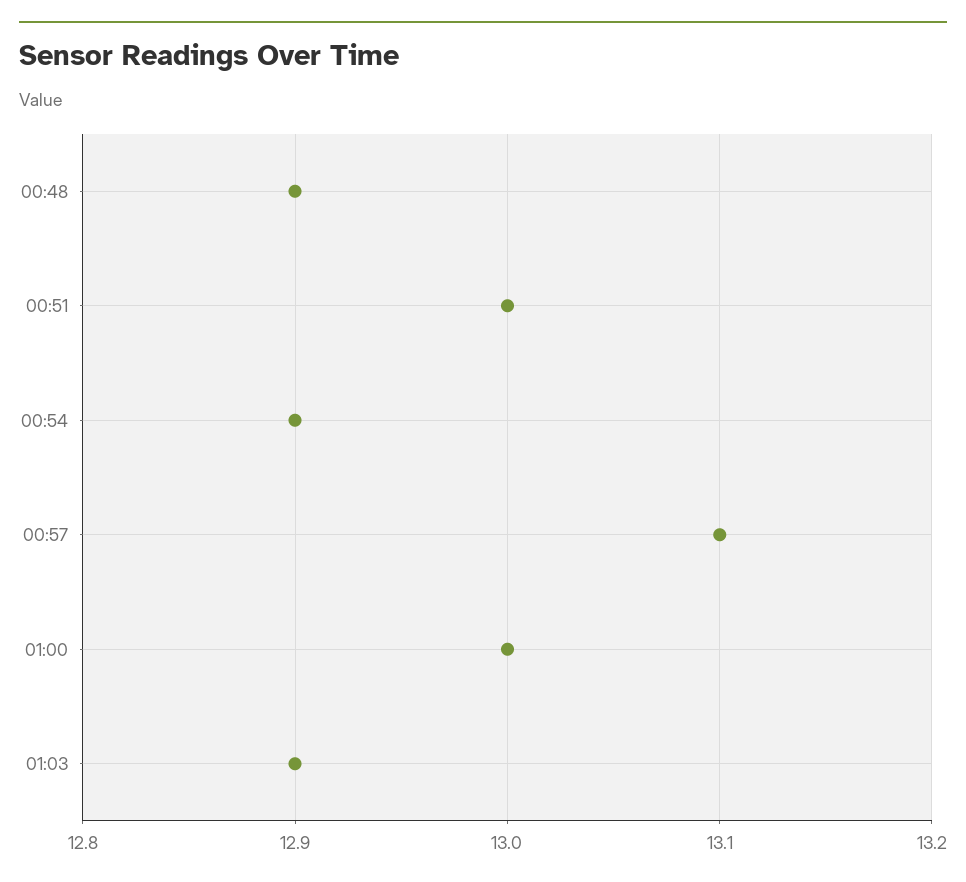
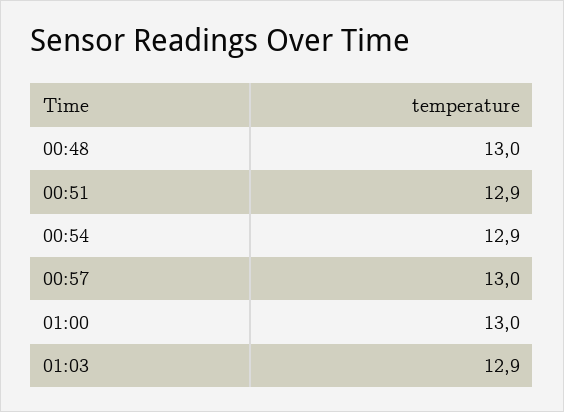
  {
-   "00:48": 12.9,
+   "00:48": 13,
-   "00:51": 13,
+   "00:51": 12.9,
    "00:54": 12.9,
-   "00:57": 13.1,
+   "00:57": 13,
    "01:00": 13,
    "01:03": 12.9
  }

